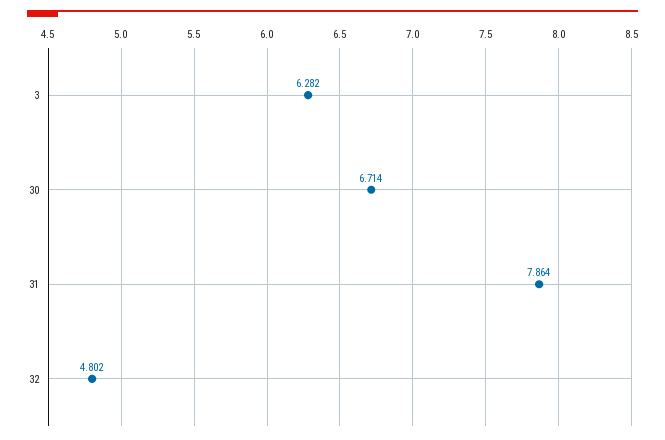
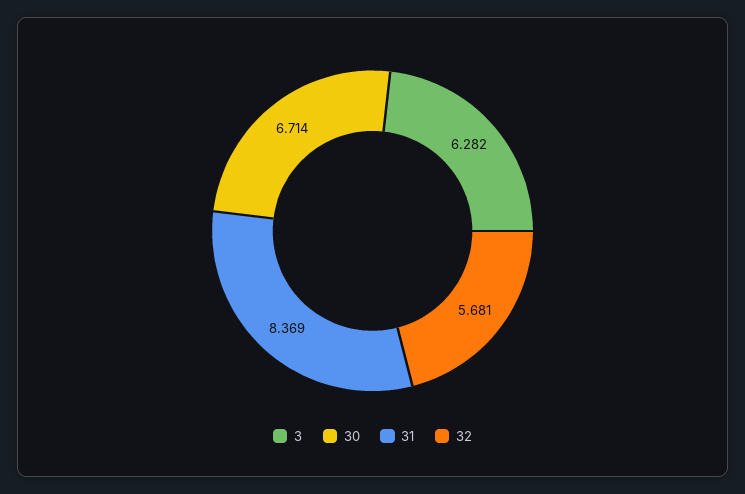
  {
    "3": 6.282,
    "30": 6.714,
-   "31": 7.864,
+   "31": 8.369,
-   "32": 4.802
+   "32": 5.681
  }

